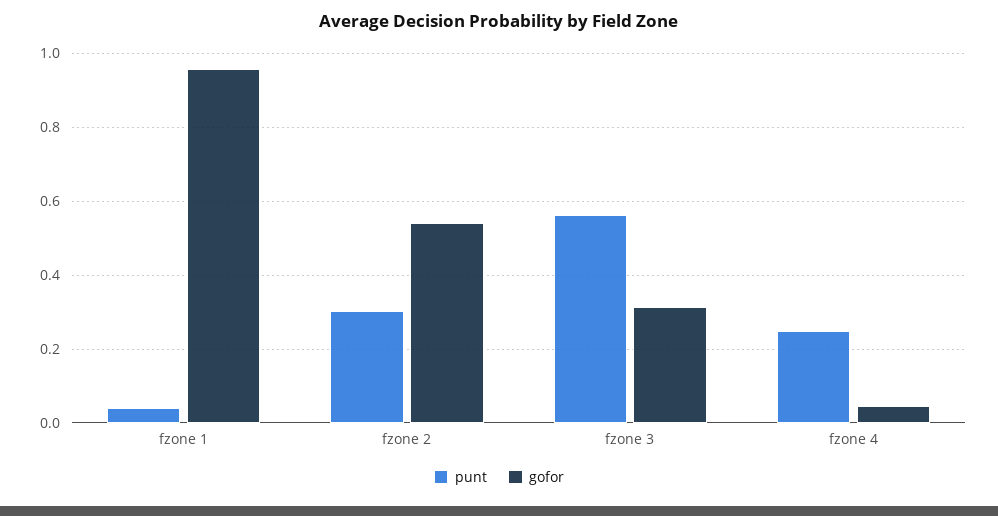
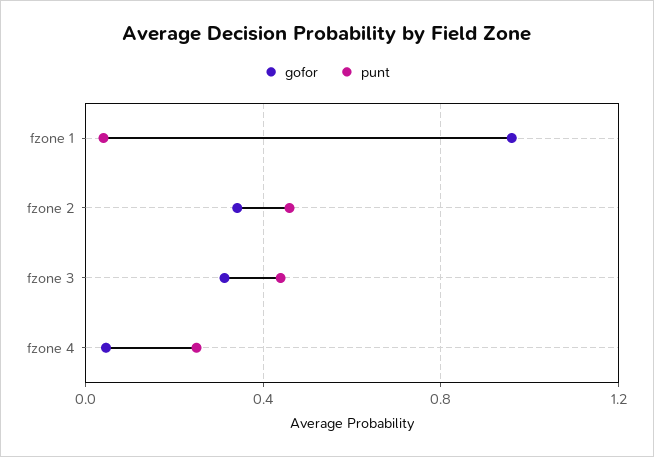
  {
    "punt": {
      "fzone 1": 0.04,
-     "fzone 2": 0.3,
+     "fzone 2": 0.45,
-     "fzone 3": 0.56,
+     "fzone 3": 0.45,
      "fzone 4": 0.24
    },
    "gofor": {
      "fzone 1": 0.96,
-     "fzone 2": 0.54,
+     "fzone 2": 0.35,
      "fzone 3": 0.32,
      "fzone 4": 0.04
    }
  }

